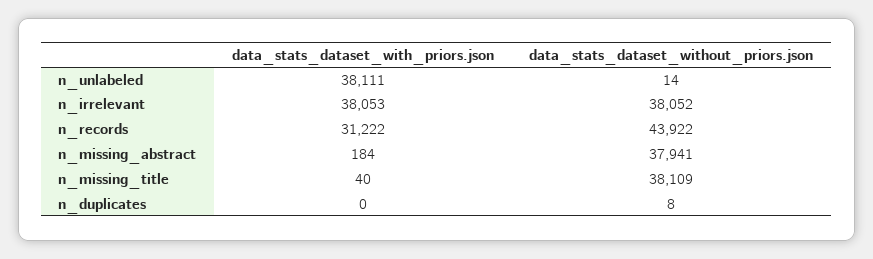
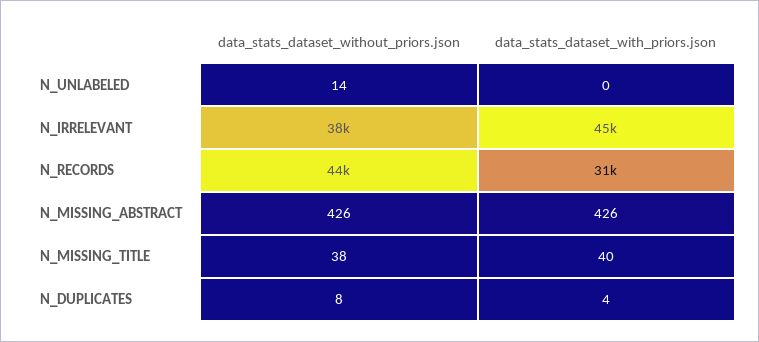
  {
    "data_stats_dataset_with_priors.json": {
-     "n_unlabeled": 38111,
+     "n_unlabeled": 0,
-     "n_irrelevant": 38053,
+     "n_irrelevant": 45000,
      "n_records": 31222,
-     "n_missing_abstract": 184,
+     "n_missing_abstract": 426,
      "n_missing_title": 40,
-     "n_duplicates": 0
+     "n_duplicates": 4
    },
    "data_stats_dataset_without_priors.json": {
      "n_unlabeled": 14,
      "n_irrelevant": 38052,
      "n_records": 43922,
-     "n_missing_abstract": 37941,
+     "n_missing_abstract": 426,
-     "n_missing_title": 38109,
+     "n_missing_title": 38,
      "n_duplicates": 8
    }
  }

